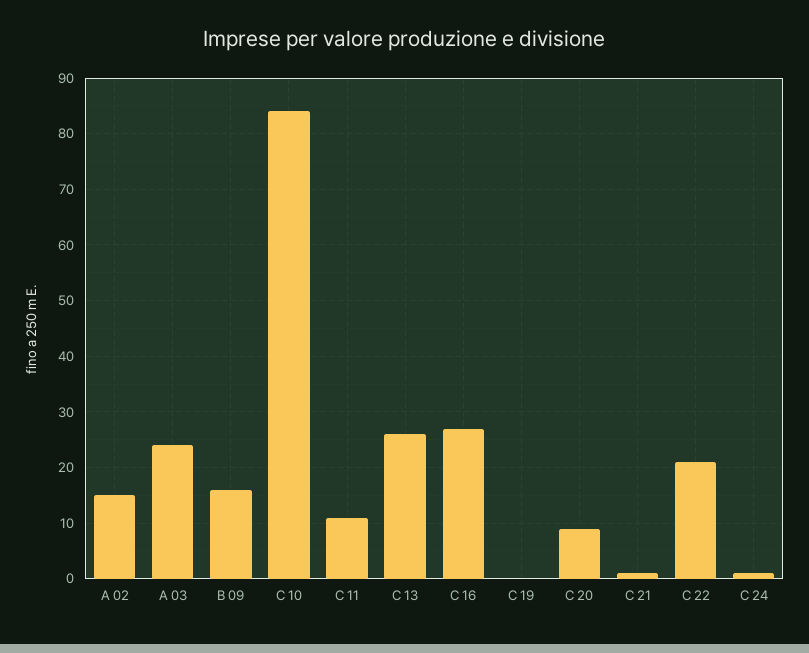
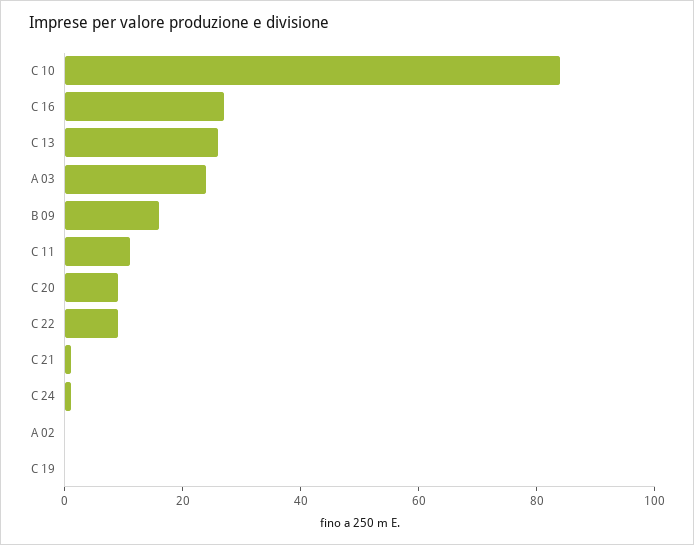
  {
-   "A 02": 15,
+   "A 02": 0,
    "A 03": 25,
    "B 09": 15,
    "C 10": 85,
    "C 11": 10,
    "C 13": 25,
    "C 16": 25,
    "C 19": 0,
    "C 20": 10,
    "C 21": 0,
-   "C 22": 20,
+   "C 22": 10,
    "C 24": 0
  }

